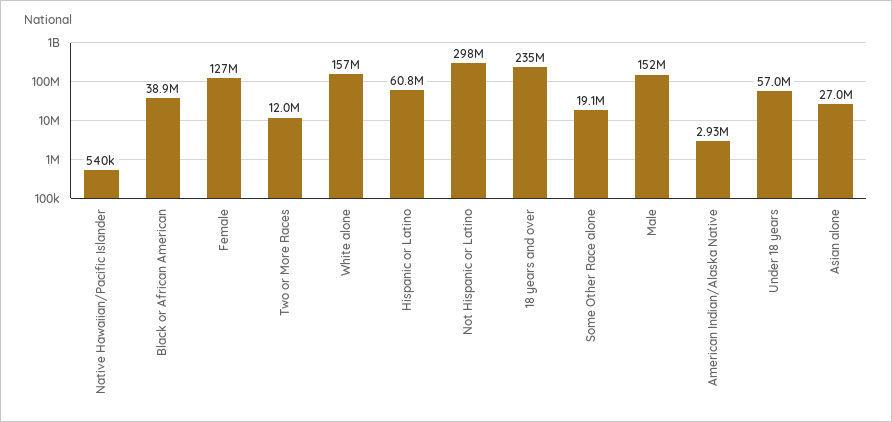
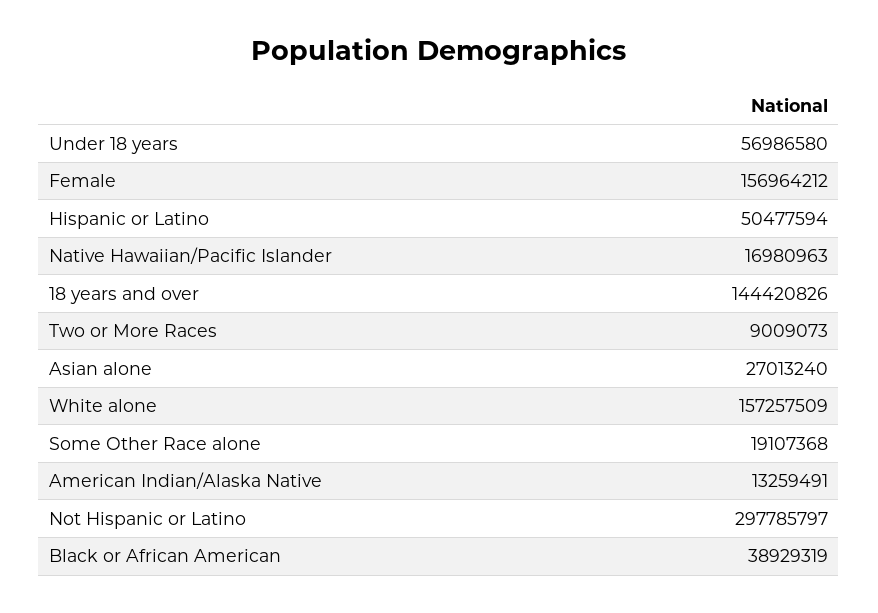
  {
-   "Native Hawaiian/Pacific Islander": 540000,
+   "Native Hawaiian/Pacific Islander": 16980963,
    "Black or African American": 38929319,
-   "Female": 127000000,
+   "Female": 156964212,
-   "Two or More Races": 12000000,
+   "Two or More Races": 9009073,
    "White alone": 157257509,
-   "Hispanic or Latino": 60800000,
+   "Hispanic or Latino": 50477594,
    "Not Hispanic or Latino": 297785797,
-   "18 years and over": 235000000,
+   "18 years and over": 144420826,
    "Some Other Race alone": 19107368,
-   "Male": 152000000,
-   "American Indian/Alaska Native": 2930000,
+   "American Indian/Alaska Native": 13259491,
    "Under 18 years": 56986580,
    "Asian alone": 27013240
  }

